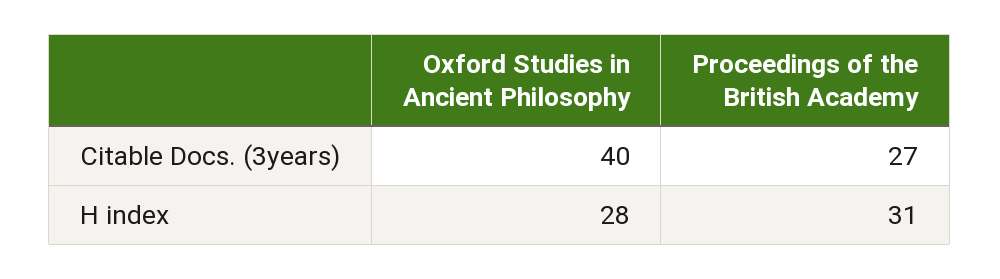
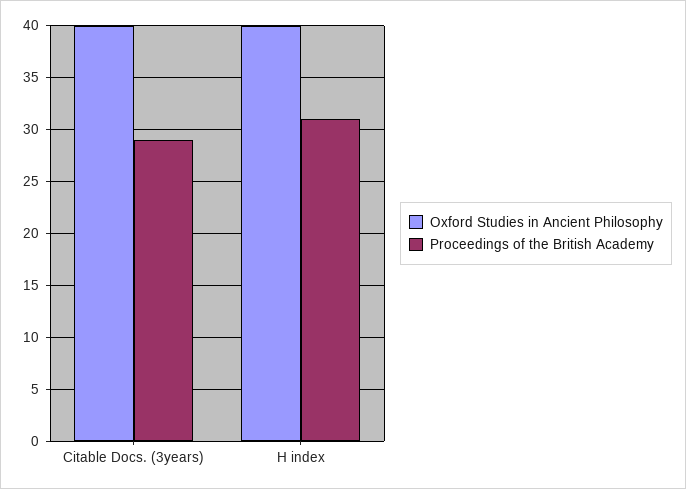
  {
    "Oxford Studies in Ancient Philosophy": {
      "Citable Docs. (3years)": 40,
-     "H index": 28
+     "H index": 40
    },
    "Proceedings of the British Academy": {
-     "Citable Docs. (3years)": 27,
+     "Citable Docs. (3years)": 29,
      "H index": 31
    }
  }

